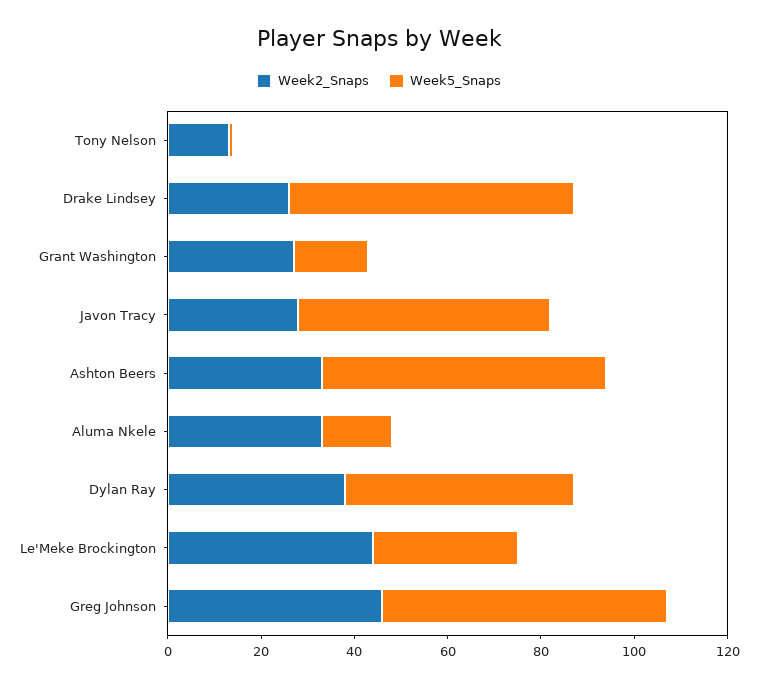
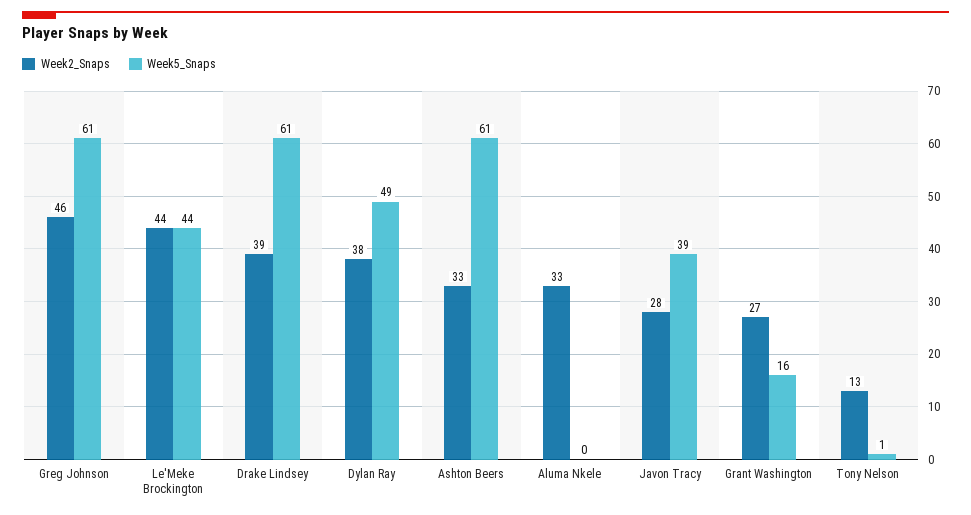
  {
    "Week2_Snaps": {
      "Tony Nelson": 13,
-     "Drake Lindsey": 25,
+     "Drake Lindsey": 39,
      "Grant Washington": 27,
      "Javon Tracy": 28,
      "Ashton Beers": 33,
      "Aluma Nkele": 33,
      "Dylan Ray": 38,
      "Le'Meke Brockington": 44,
      "Greg Johnson": 46
    },
    "Week5_Snaps": {
      "Tony Nelson": 1,
      "Drake Lindsey": 61,
      "Grant Washington": 16,
-     "Javon Tracy": 55,
+     "Javon Tracy": 39,
      "Ashton Beers": 61,
-     "Aluma Nkele": 15,
+     "Aluma Nkele": 0,
      "Dylan Ray": 49,
-     "Le'Meke Brockington": 30,
+     "Le'Meke Brockington": 44,
      "Greg Johnson": 61
    }
  }

